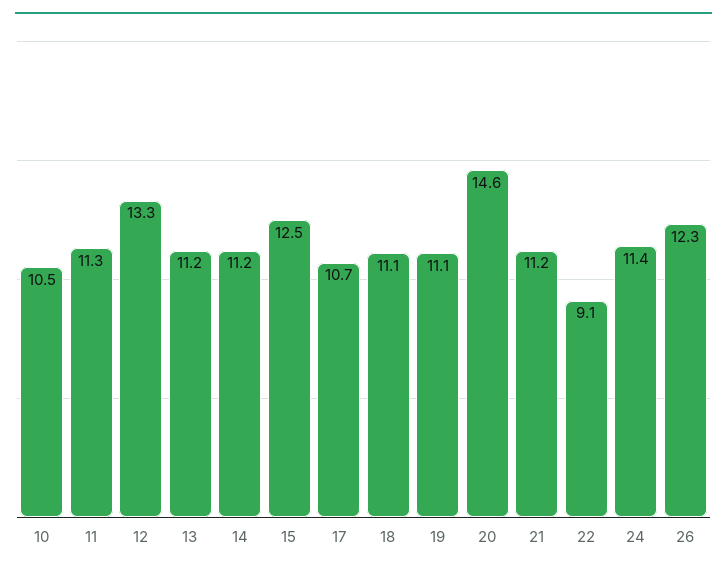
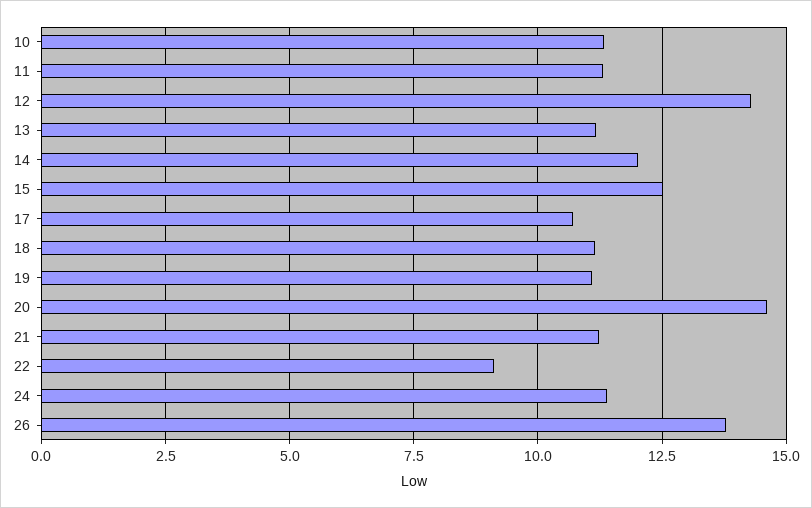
  {
-   "10": 10.5,
+   "10": 11.25,
    "11": 11.3,
-   "12": 13.3,
+   "12": 14.25,
    "13": 11.2,
-   "14": 11.2,
+   "14": 12,
    "15": 12.5,
    "17": 10.7,
    "18": 11.1,
    "19": 11.1,
    "20": 14.6,
    "21": 11.2,
    "22": 9.1,
    "24": 11.4,
-   "26": 12.3
+   "26": 13.75
  }

